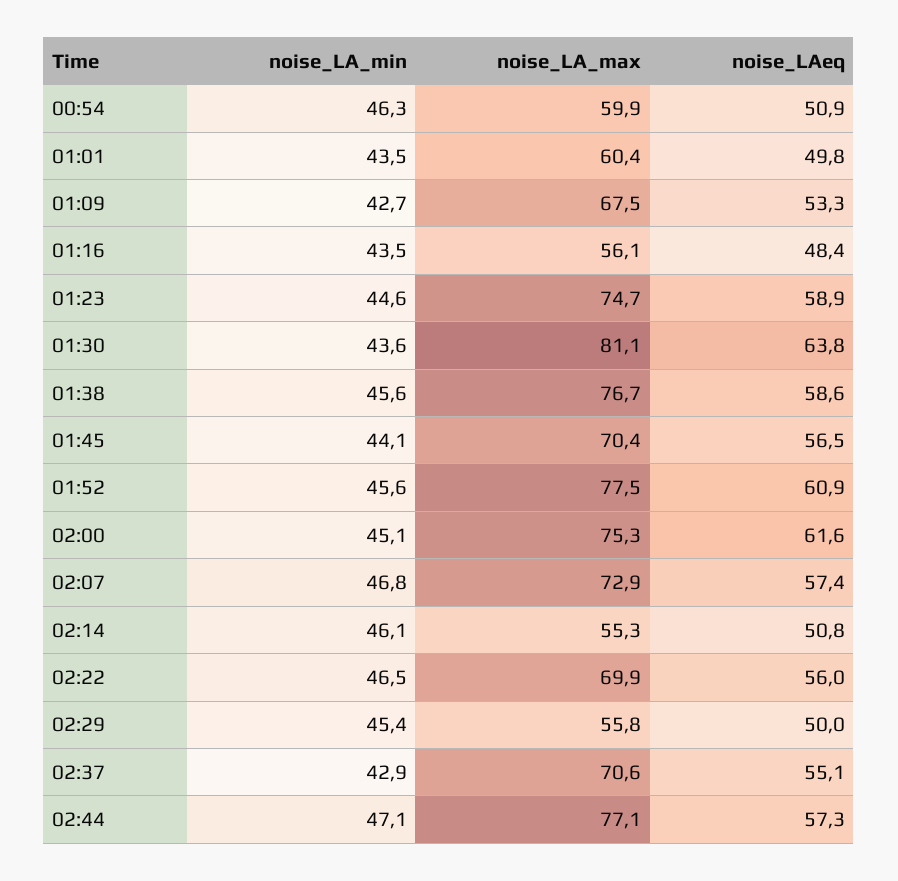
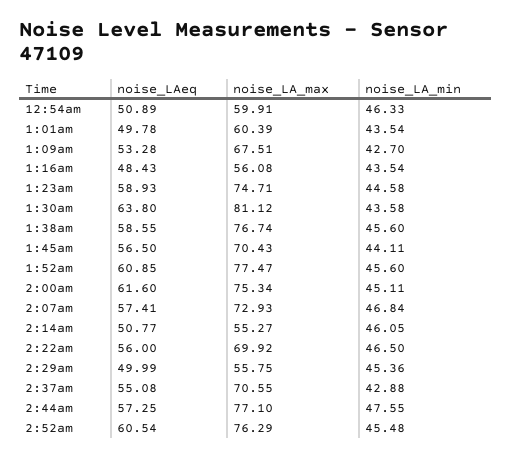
  {
    "noise_LA_min": {
      "00:54": 46.33,
      "01:01": 43.54,
      "01:09": 42.7,
      "01:16": 43.54,
      "01:23": 44.58,
      "01:30": 43.58,
      "01:38": 45.6,
      "01:45": 44.11,
      "01:52": 45.6,
      "02:00": 45.11,
      "02:07": 46.84,
      "02:14": 46.05,
      "02:22": 46.5,
      "02:29": 45.36,
      "02:37": 42.88,
-     "02:44": 47.1
+     "02:44": 47.55,
+     "2:52am": 45.48
    },
    "noise_LA_max": {
      "00:54": 59.91,
      "01:01": 60.39,
      "01:09": 67.51,
      "01:16": 56.08,
      "01:23": 74.71,
      "01:30": 81.12,
      "01:38": 76.74,
      "01:45": 70.43,
      "01:52": 77.47,
      "02:00": 75.34,
      "02:07": 72.93,
      "02:14": 55.27,
      "02:22": 69.92,
      "02:29": 55.75,
      "02:37": 70.55,
-     "02:44": 77.1
+     "02:44": 77.1,
+     "2:52am": 76.29
    },
    "noise_LAeq": {
      "00:54": 50.89,
      "01:01": 49.78,
      "01:09": 53.28,
      "01:16": 48.43,
      "01:23": 58.93,
      "01:30": 63.8,
      "01:38": 58.55,
      "01:45": 56.5,
      "01:52": 60.85,
      "02:00": 61.6,
      "02:07": 57.41,
      "02:14": 50.77,
      "02:22": 56,
      "02:29": 49.99,
      "02:37": 55.08,
-     "02:44": 57.25
+     "02:44": 57.25,
+     "2:52am": 60.54
    }
  }

